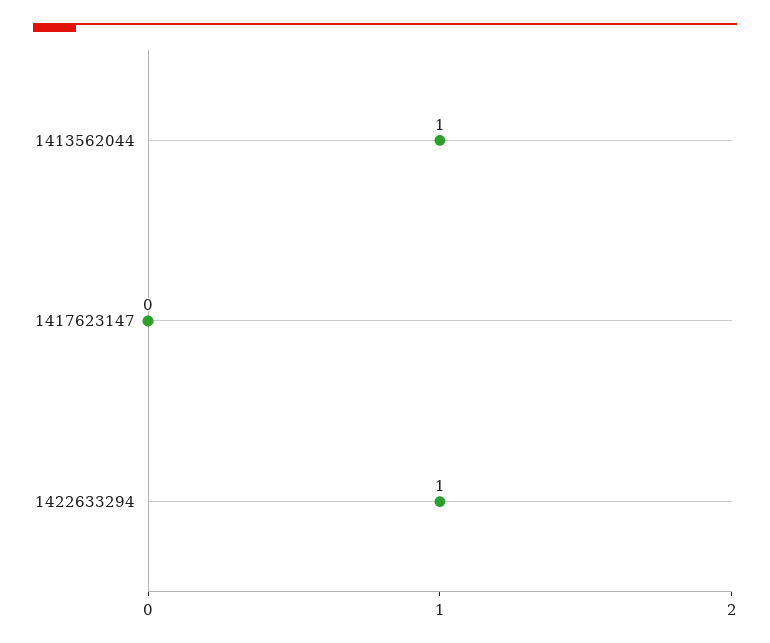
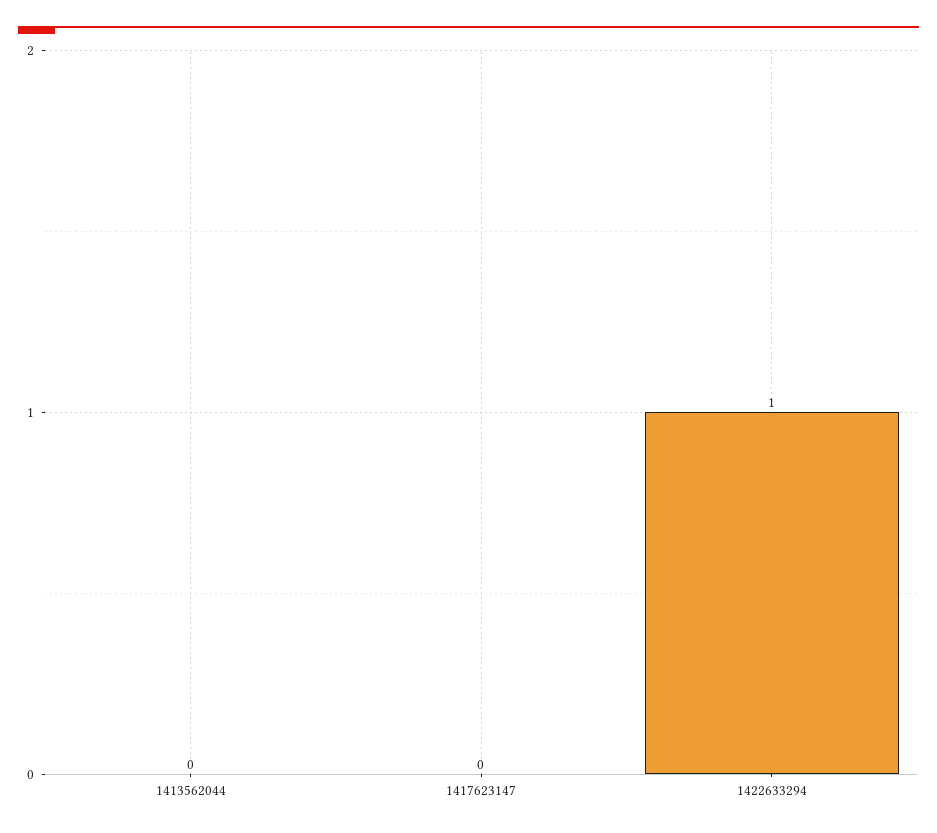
  {
-   "1413562044": 1,
+   "1413562044": 0,
    "1417623147": 0,
    "1422633294": 1
  }

